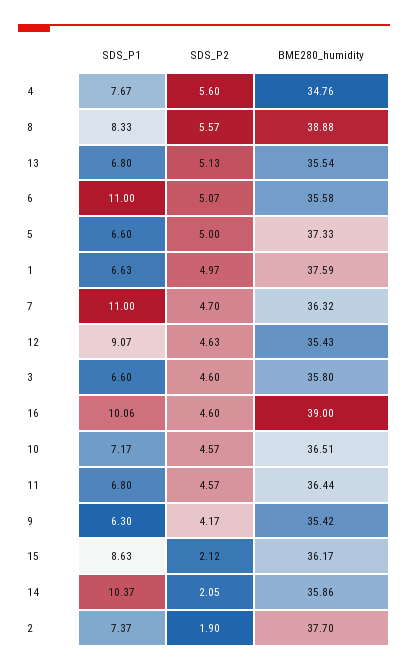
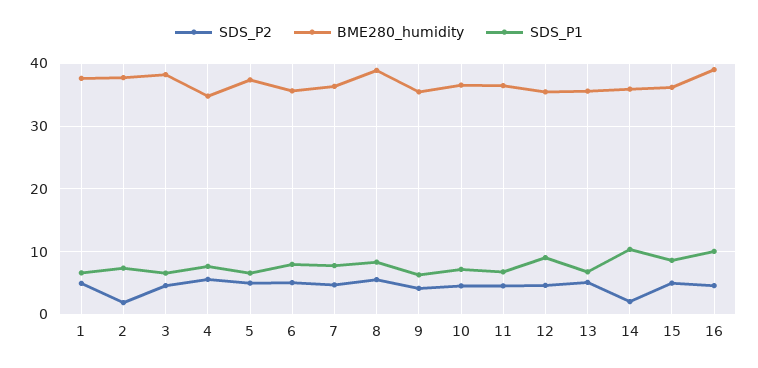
  {
    "SDS_P1": {
      "4": 7.67,
      "8": 8.33,
      "13": 6.8,
-     "6": 11,
+     "6": 8,
      "5": 6.6,
      "1": 6.63,
-     "7": 11,
+     "7": 8,
      "12": 9.07,
      "3": 6.6,
      "16": 10.06,
      "10": 7.17,
      "11": 6.8,
      "9": 6.3,
      "15": 8.63,
      "14": 10.37,
      "2": 7.37
    },
    "SDS_P2": {
      "4": 5.6,
      "8": 5.57,
      "13": 5.13,
      "6": 5.07,
      "5": 5,
      "1": 4.97,
      "7": 4.7,
      "12": 4.63,
      "3": 4.6,
      "16": 4.6,
      "10": 4.57,
      "11": 4.57,
      "9": 4.17,
-     "15": 2.12,
+     "15": 5,
      "14": 2.05,
      "2": 1.9
    },
    "BME280_humidity": {
      "4": 34.76,
      "8": 38.88,
      "13": 35.54,
      "6": 35.58,
      "5": 37.33,
      "1": 37.59,
      "7": 36.32,
      "12": 35.43,
-     "3": 35.8,
+     "3": 38,
      "16": 39,
      "10": 36.51,
      "11": 36.44,
      "9": 35.42,
      "15": 36.17,
      "14": 35.86,
      "2": 37.7
    }
  }

